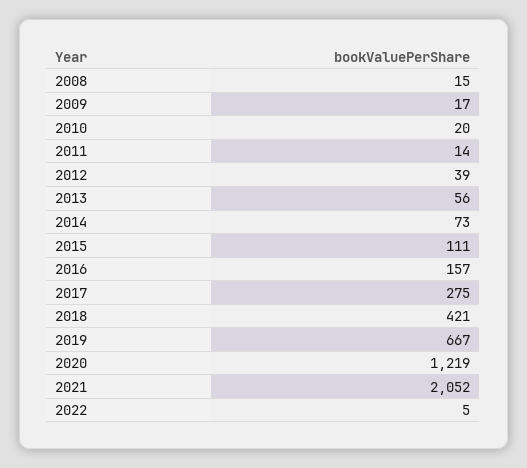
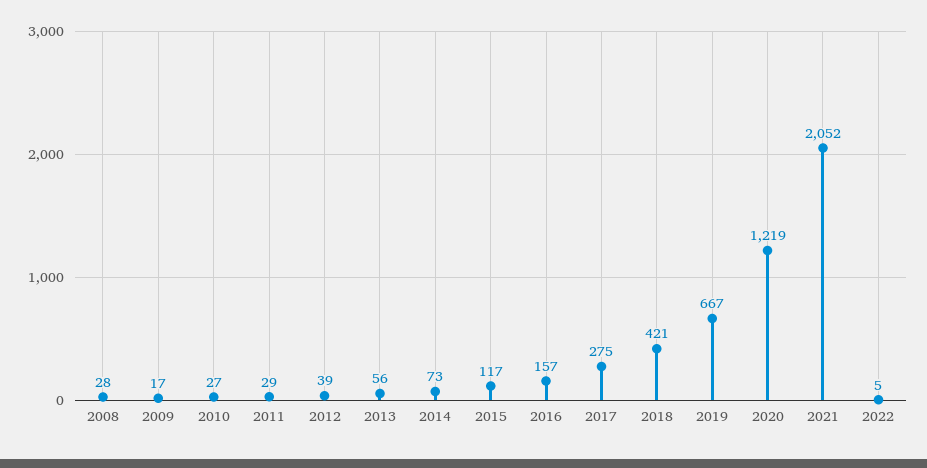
  {
-   "2008": 15,
+   "2008": 28,
    "2009": 17,
-   "2010": 20,
+   "2010": 27,
-   "2011": 14,
+   "2011": 29,
    "2012": 39,
    "2013": 56,
    "2014": 73,
-   "2015": 111,
+   "2015": 117,
    "2016": 157,
    "2017": 275,
    "2018": 421,
    "2019": 667,
    "2020": 1219,
    "2021": 2052,
    "2022": 5
  }

